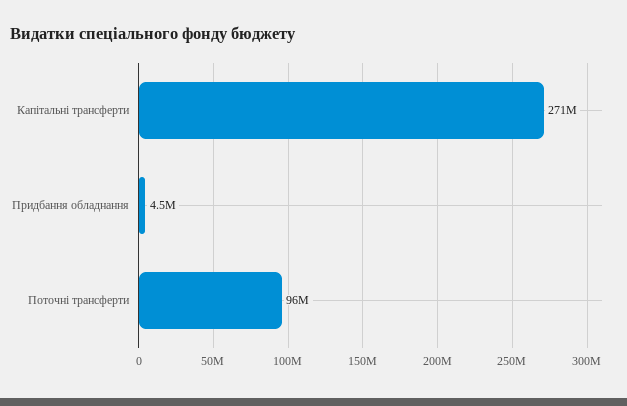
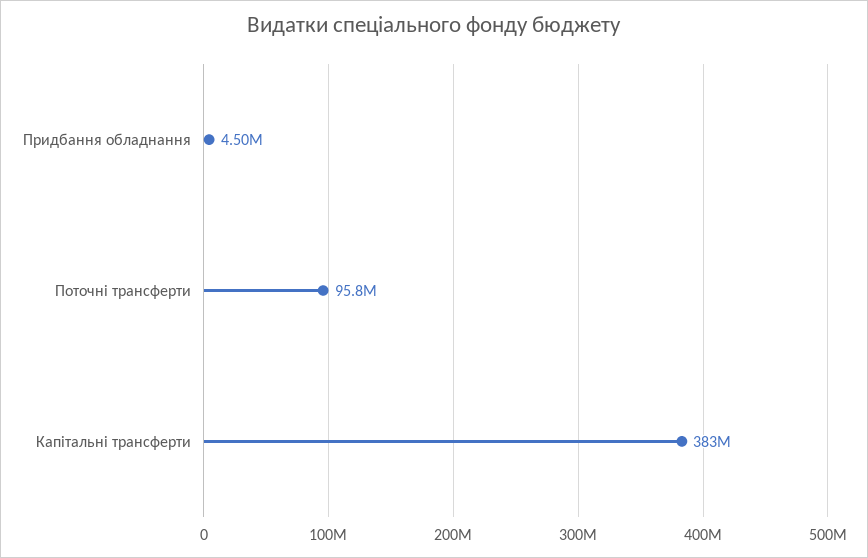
  {
-   "Капітальні трансферти": 271000000,
+   "Капітальні трансферти": 383000000,
    "Придбання обладнання": 4500000,
    "Поточні трансферти": 95800000
  }

